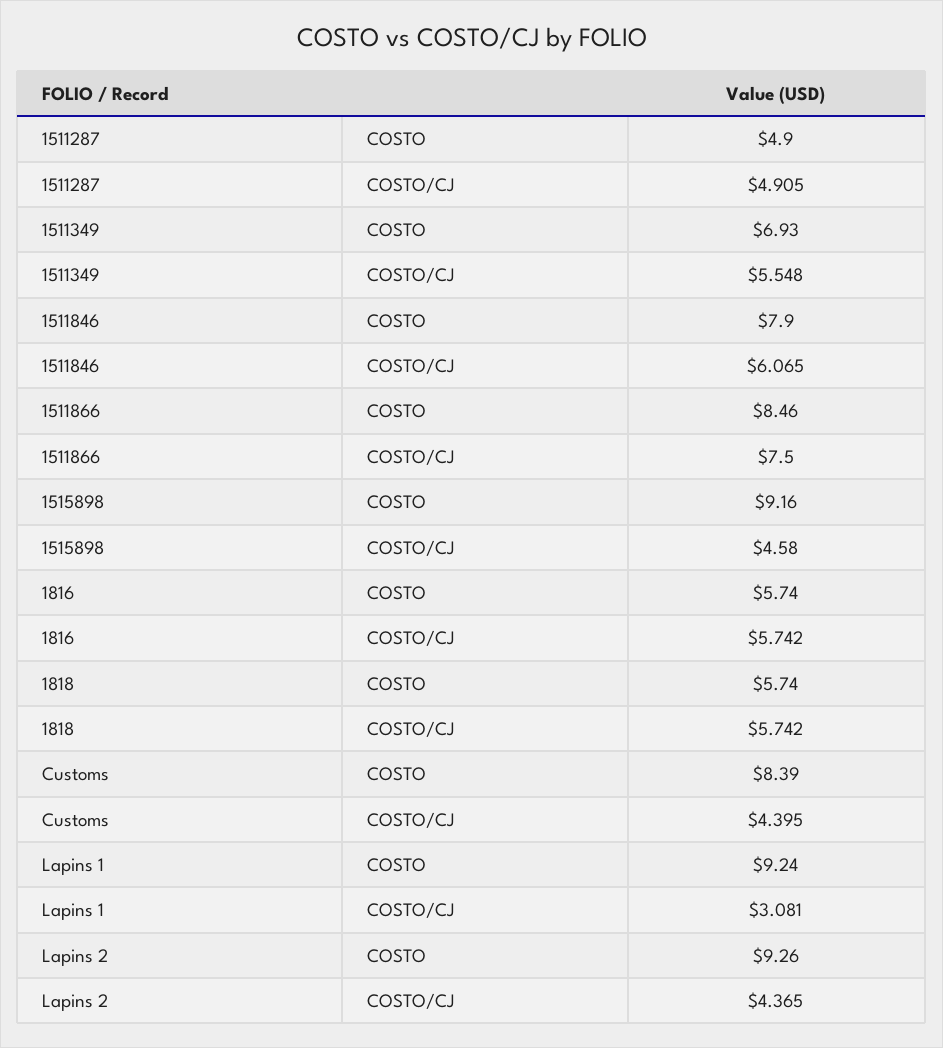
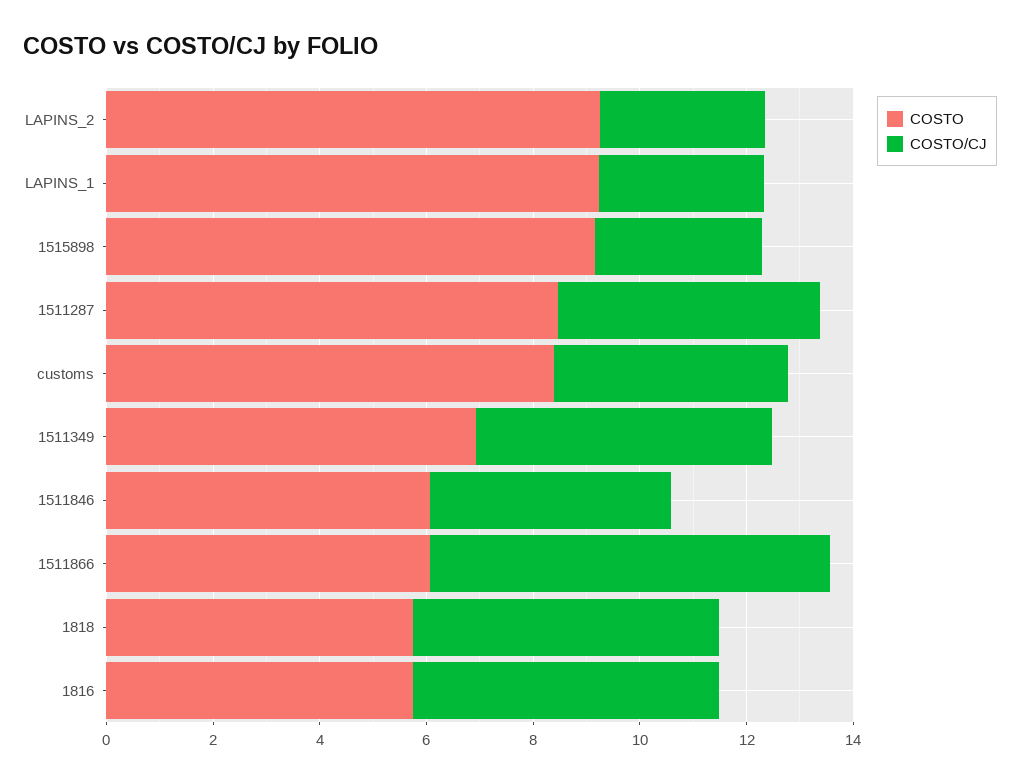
  {
    "COSTO": {
-     "1511287": 4.9,
+     "1511287": 8.5,
      "1511349": 6.93,
-     "1511846": 7.9,
+     "1511846": 6,
-     "1511866": 8.46,
+     "1511866": 6,
      "1515898": 9.16,
      "1816": 5.74,
      "1818": 5.74,
      "Customs": 8.39,
      "Lapins 1": 9.24,
      "Lapins 2": 9.26
    },
    "COSTO/CJ": {
      "1511287": 4.905,
      "1511349": 5.548,
-     "1511846": 6.065,
+     "1511846": 4.5,
      "1511866": 7.5,
-     "1515898": 4.58,
+     "1515898": 3,
      "1816": 5.742,
      "1818": 5.742,
      "Customs": 4.395,
      "Lapins 1": 3.081,
-     "Lapins 2": 4.365
+     "Lapins 2": 3
    }
  }

